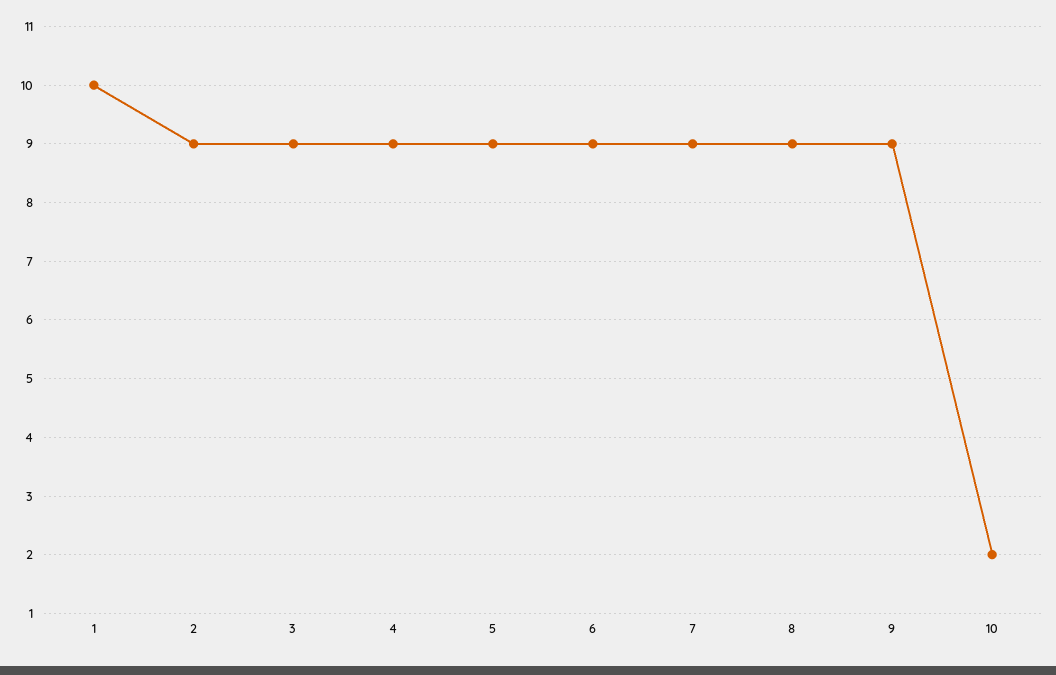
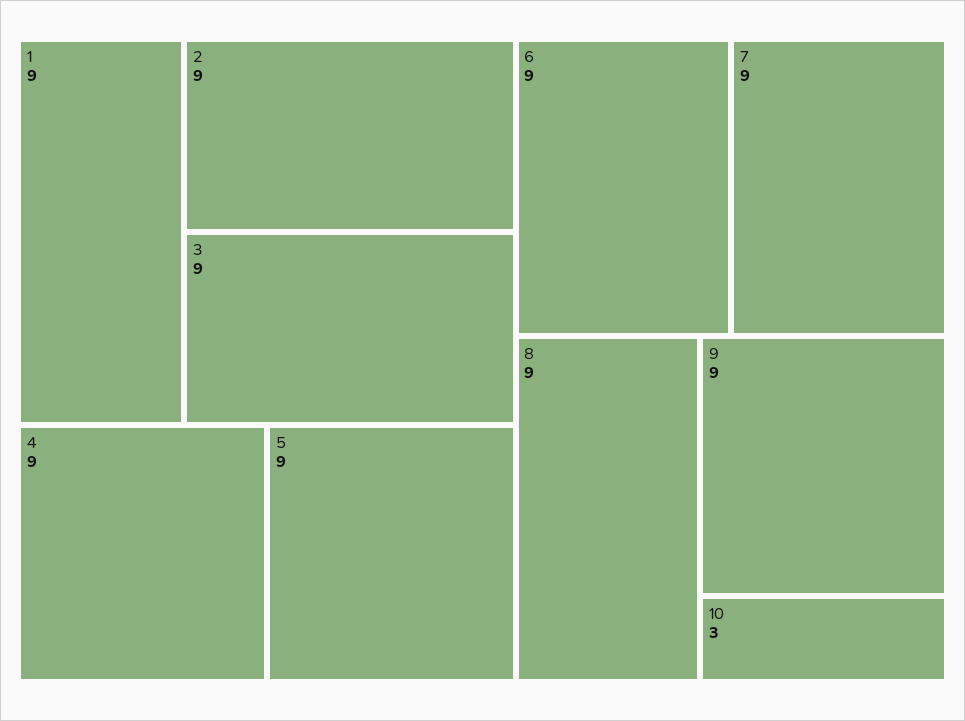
  {
-   "1": 10,
+   "1": 9,
    "2": 9,
    "3": 9,
    "4": 9,
    "5": 9,
    "6": 9,
    "7": 9,
    "8": 9,
    "9": 9,
-   "10": 2
+   "10": 3
  }

